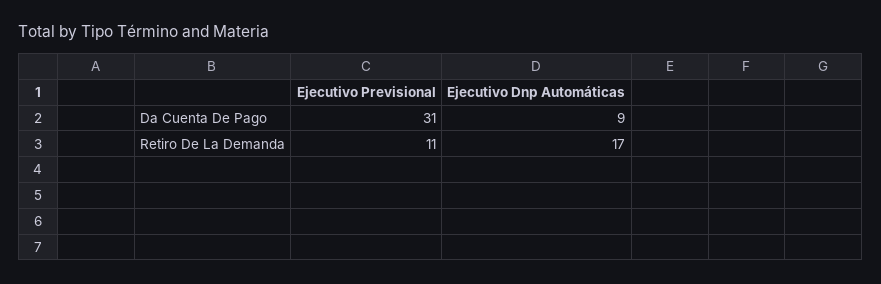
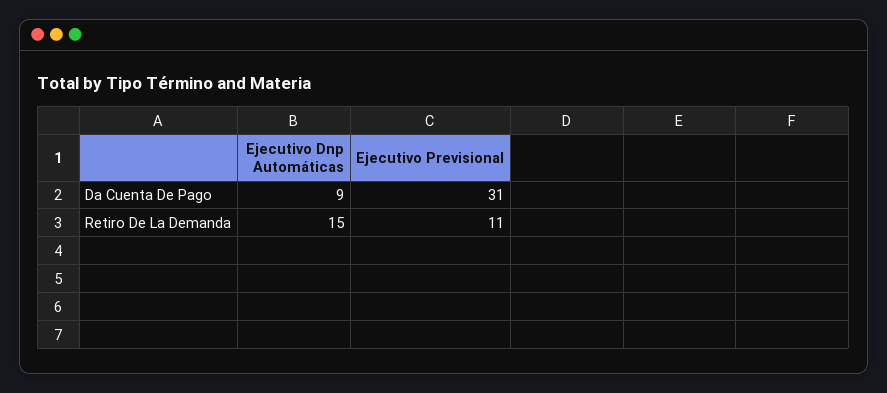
  {
    "Ejecutivo Previsional": {
      "Da Cuenta De Pago": 31,
      "Retiro De La Demanda": 11
    },
    "Ejecutivo Dnp Automáticas": {
      "Da Cuenta De Pago": 9,
-     "Retiro De La Demanda": 17
+     "Retiro De La Demanda": 15
    }
  }

